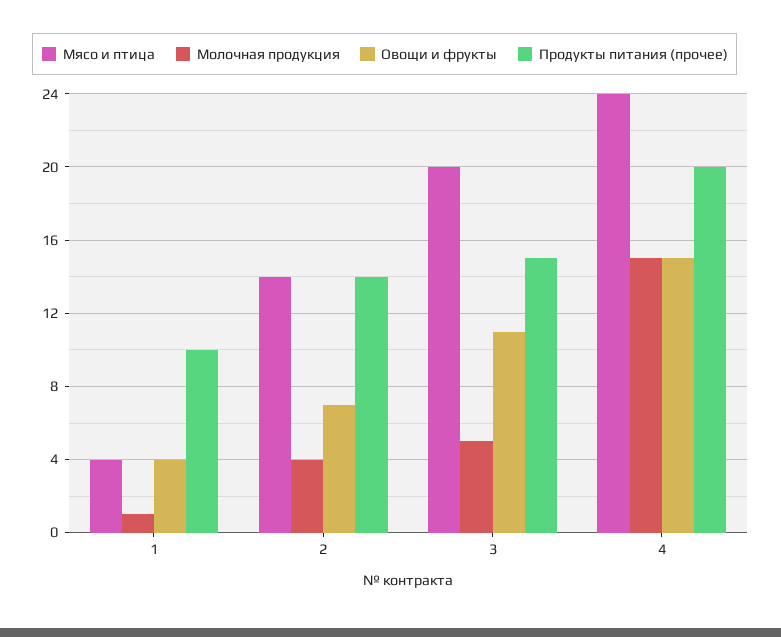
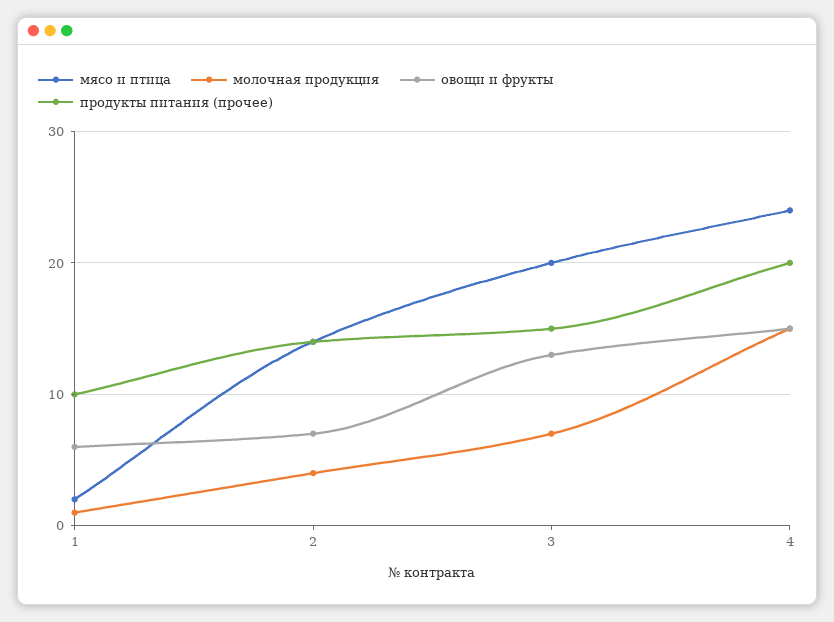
  {
    "Мясо и птица": {
-     "1": 4,
+     "1": 2,
      "2": 14,
      "3": 20,
      "4": 24
    },
    "Молочная продукция": {
      "1": 1,
      "2": 4,
-     "3": 5,
+     "3": 7,
      "4": 15
    },
    "Овощи и фрукты": {
-     "1": 4,
+     "1": 6,
      "2": 7,
-     "3": 11,
+     "3": 13,
      "4": 15
    },
    "Продукты питания (прочее)": {
      "1": 10,
      "2": 14,
      "3": 15,
      "4": 20
    }
  }

